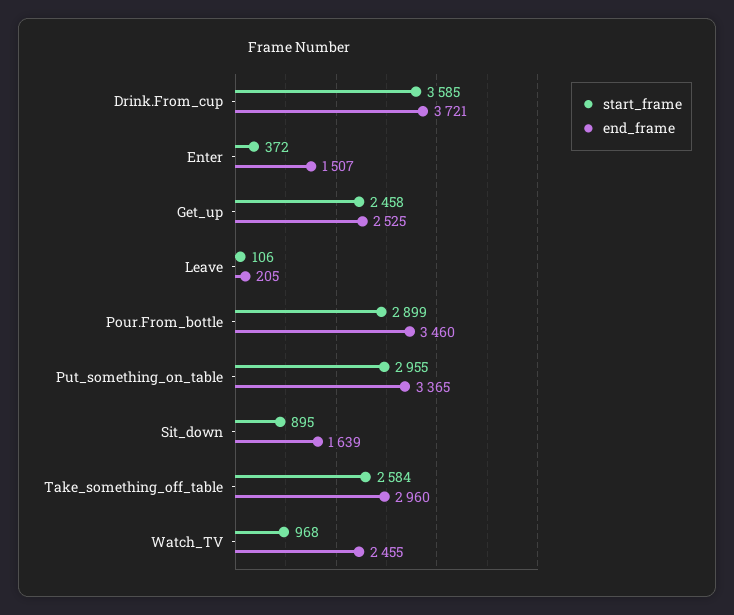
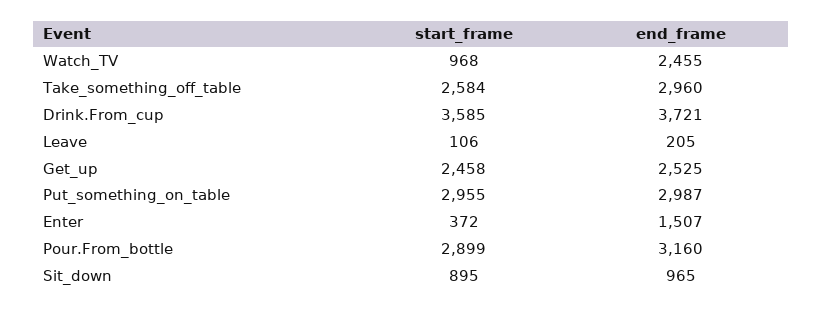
  {
    "start_frame": {
      "Drink.From_cup": 3585,
      "Enter": 372,
      "Get_up": 2458,
      "Leave": 106,
      "Pour.From_bottle": 2899,
      "Put_something_on_table": 2955,
      "Sit_down": 895,
      "Take_something_off_table": 2584,
      "Watch_TV": 968
    },
    "end_frame": {
      "Drink.From_cup": 3721,
      "Enter": 1507,
      "Get_up": 2525,
      "Leave": 205,
-     "Pour.From_bottle": 3460,
+     "Pour.From_bottle": 3160,
-     "Put_something_on_table": 3365,
+     "Put_something_on_table": 2987,
-     "Sit_down": 1639,
+     "Sit_down": 965,
      "Take_something_off_table": 2960,
      "Watch_TV": 2455
    }
  }

